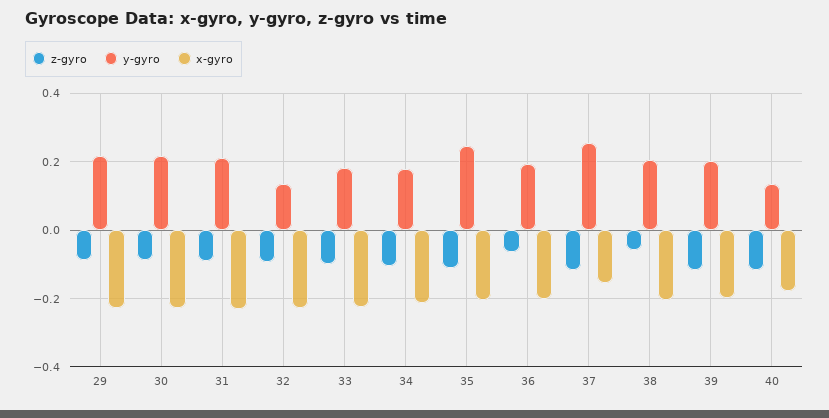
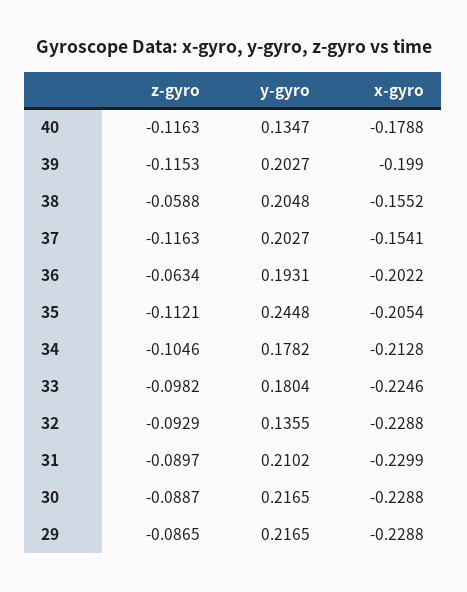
  {
    "z-gyro": {
      "29": -0.0865,
      "30": -0.0887,
      "31": -0.0897,
      "32": -0.0929,
      "33": -0.0982,
      "34": -0.1046,
      "35": -0.1121,
      "36": -0.0634,
      "37": -0.1163,
      "38": -0.0588,
      "39": -0.1153,
      "40": -0.1163
    },
    "y-gyro": {
      "29": 0.2165,
      "30": 0.2165,
      "31": 0.2102,
      "32": 0.1355,
      "33": 0.1804,
      "34": 0.1782,
      "35": 0.2448,
      "36": 0.1931,
-     "37": 0.26,
+     "37": 0.2027,
      "38": 0.2048,
      "39": 0.2027,
      "40": 0.1347
    },
    "x-gyro": {
      "29": -0.2288,
      "30": -0.2288,
      "31": -0.2299,
      "32": -0.2288,
      "33": -0.2246,
      "34": -0.2128,
      "35": -0.2054,
      "36": -0.2022,
      "37": -0.1541,
-     "38": -0.2,
+     "38": -0.1552,
      "39": -0.199,
      "40": -0.1788
    }
  }

